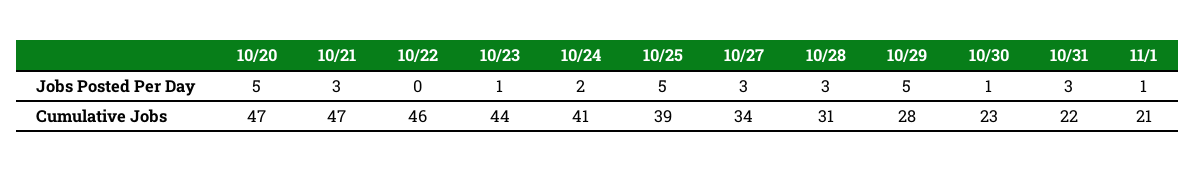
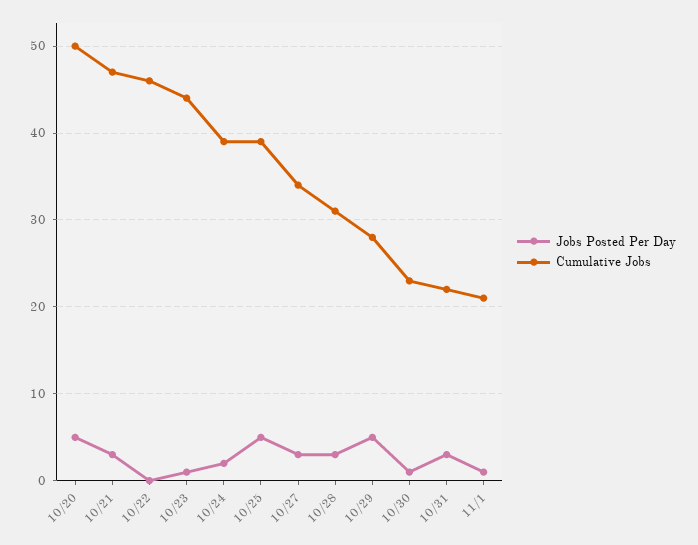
  {
    "Jobs Posted Per Day": {
      "10/20": 5,
      "10/21": 3,
      "10/22": 0,
      "10/23": 1,
      "10/24": 2,
      "10/25": 5,
      "10/27": 3,
      "10/28": 3,
      "10/29": 5,
      "10/30": 1,
      "10/31": 3,
      "11/1": 1
    },
    "Cumulative Jobs": {
-     "10/20": 47,
+     "10/20": 50,
      "10/21": 47,
      "10/22": 46,
      "10/23": 44,
-     "10/24": 41,
+     "10/24": 39,
      "10/25": 39,
      "10/27": 34,
      "10/28": 31,
      "10/29": 28,
      "10/30": 23,
      "10/31": 22,
      "11/1": 21
    }
  }

